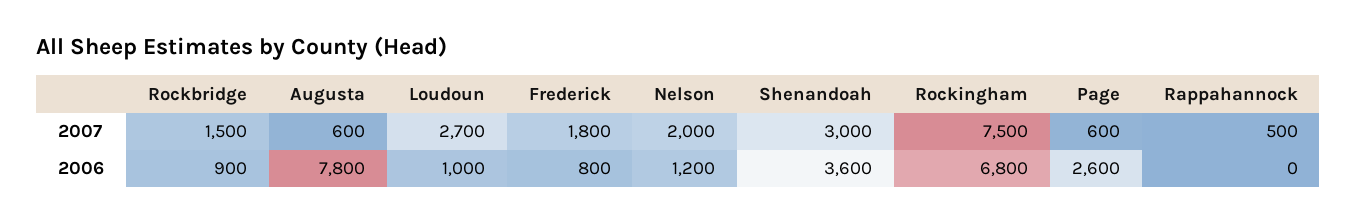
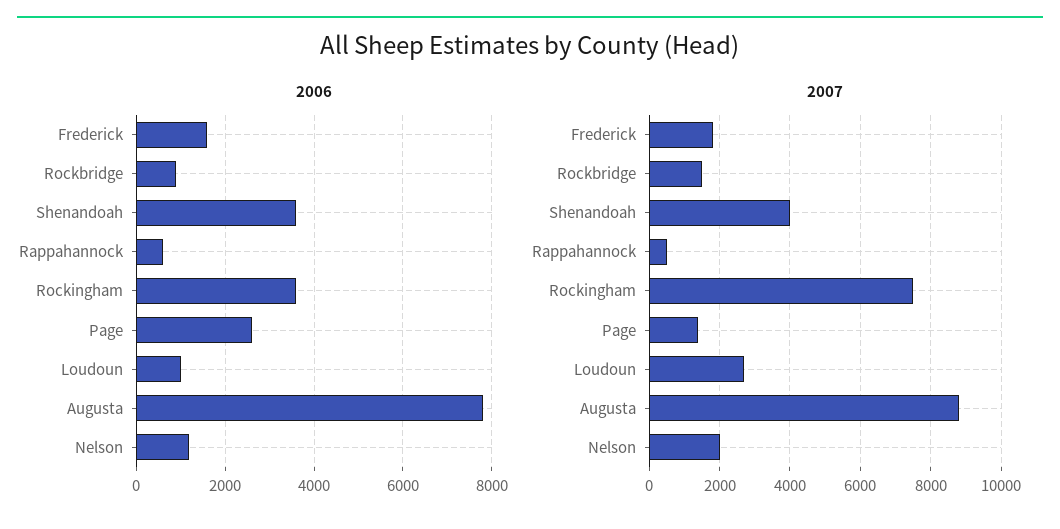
  {
    "2007": {
      "Rockbridge": 1500,
-     "Augusta": 600,
+     "Augusta": 8800,
      "Loudoun": 2700,
      "Frederick": 1800,
      "Nelson": 2000,
-     "Shenandoah": 3000,
+     "Shenandoah": 4000,
      "Rockingham": 7500,
-     "Page": 600,
+     "Page": 1400,
      "Rappahannock": 500
    },
    "2006": {
      "Rockbridge": 900,
      "Augusta": 7800,
      "Loudoun": 1000,
-     "Frederick": 800,
+     "Frederick": 1600,
      "Nelson": 1200,
      "Shenandoah": 3600,
-     "Rockingham": 6800,
+     "Rockingham": 3600,
      "Page": 2600,
-     "Rappahannock": 0
+     "Rappahannock": 600
    }
  }

